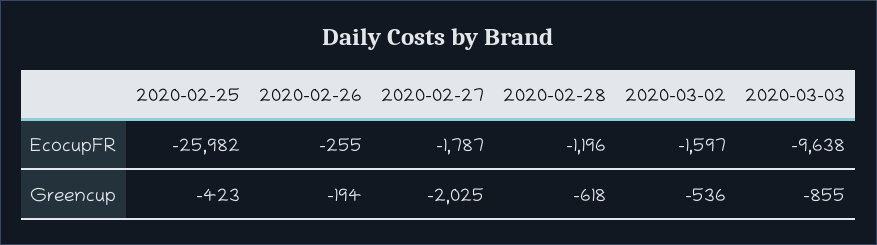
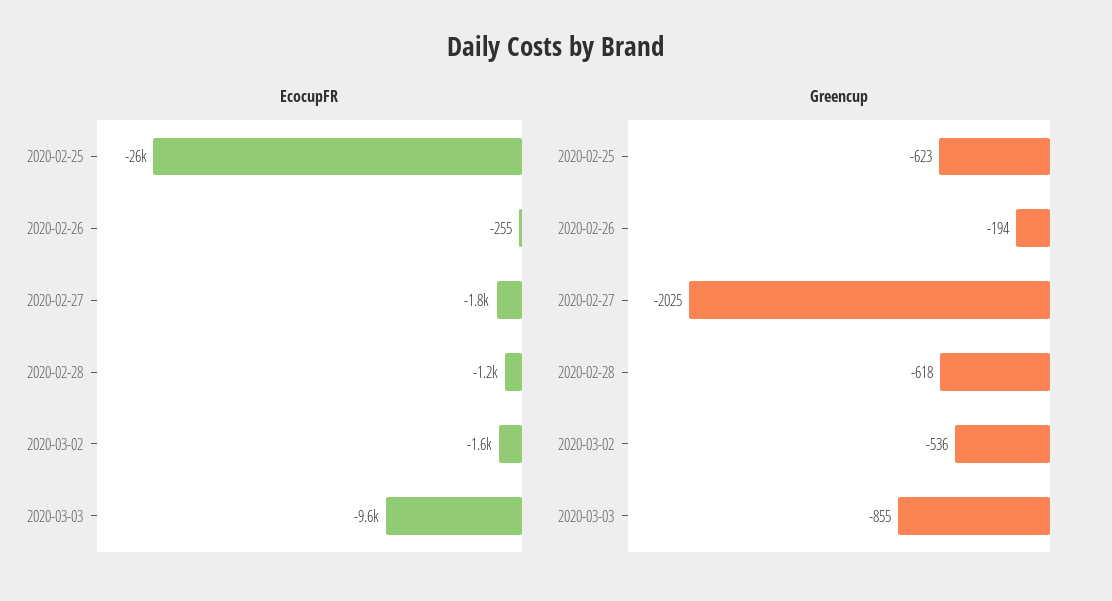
  {
    "EcocupFR": {
      "2020-02-25": -25982,
      "2020-02-26": -255,
      "2020-02-27": -1787,
      "2020-02-28": -1196,
      "2020-03-02": -1597,
      "2020-03-03": -9638
    },
    "Greencup": {
-     "2020-02-25": -423,
+     "2020-02-25": -623,
      "2020-02-26": -194,
      "2020-02-27": -2025,
      "2020-02-28": -618,
      "2020-03-02": -536,
      "2020-03-03": -855
    }
  }

